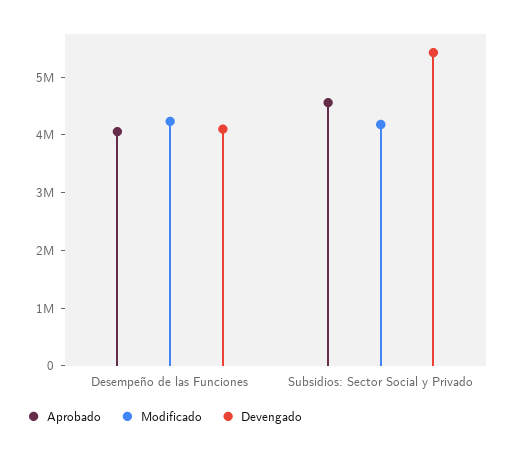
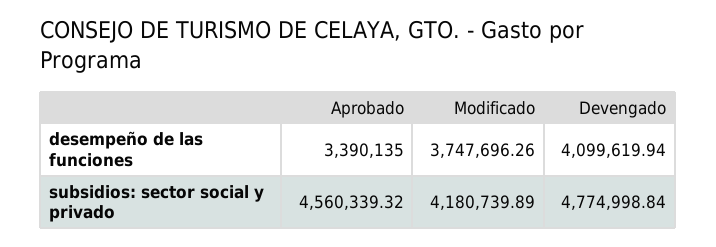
  {
    "Aprobado": {
-     "Desempeño de las Funciones": 4000000,
+     "Desempeño de las Funciones": 3390135,
      "Subsidios: Sector Social y Privado": 4560339.32
    },
    "Modificado": {
-     "Desempeño de las Funciones": 4200000,
+     "Desempeño de las Funciones": 3747696.26,
      "Subsidios: Sector Social y Privado": 4180739.89
    },
    "Devengado": {
      "Desempeño de las Funciones": 4099619.94,
-     "Subsidios: Sector Social y Privado": 5400000
+     "Subsidios: Sector Social y Privado": 4774998.84
    }
  }

